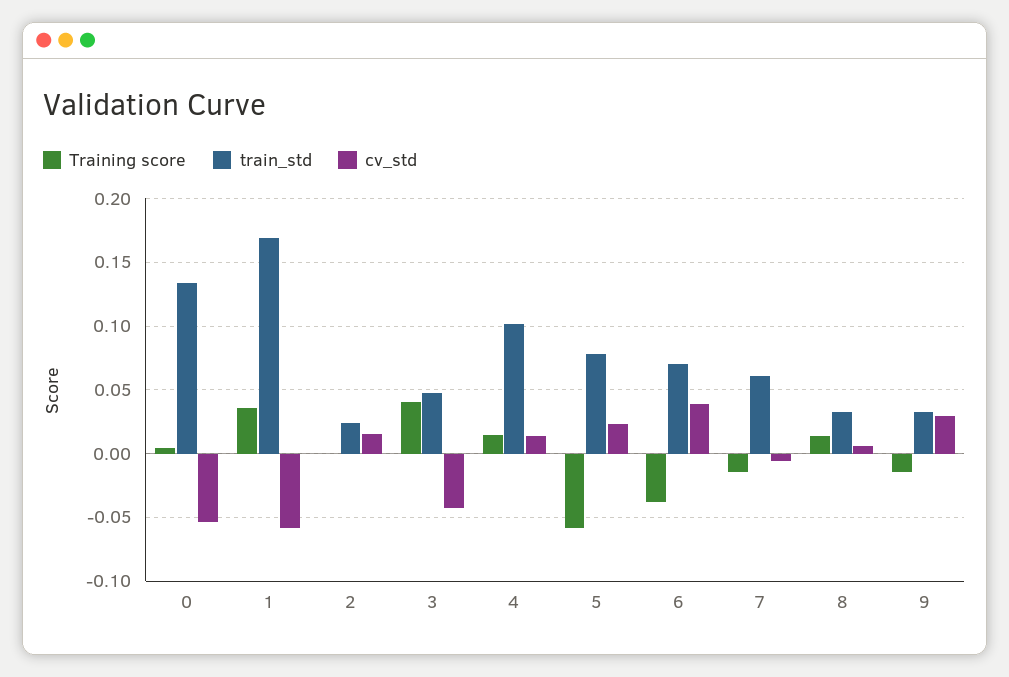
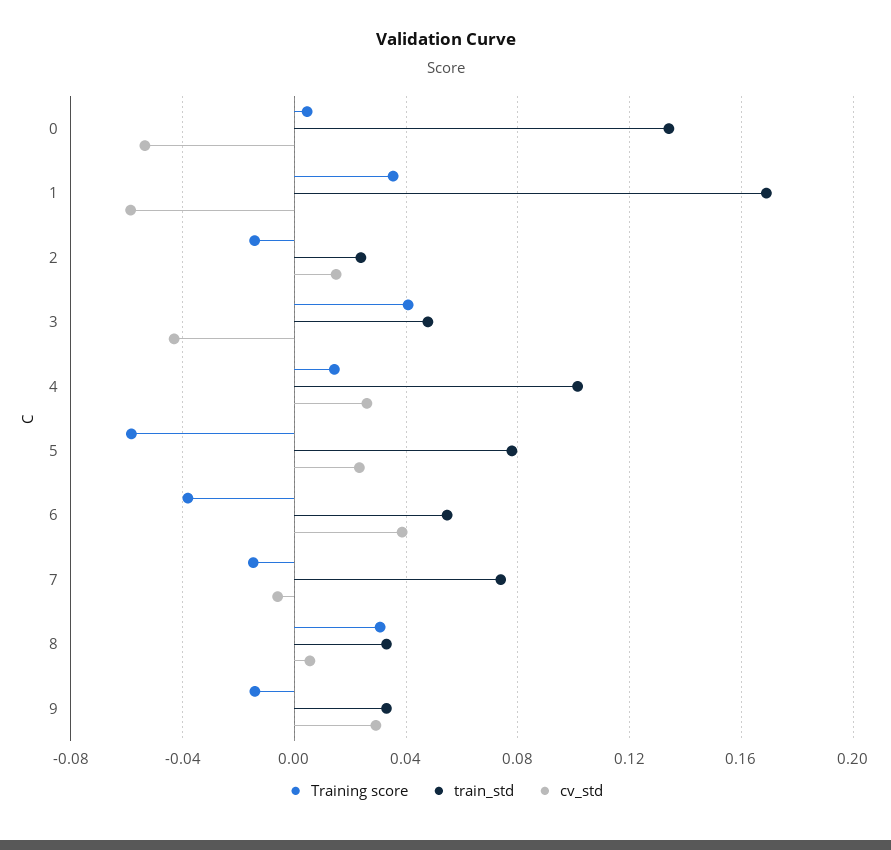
  {
    "Training score": {
      "0": 0.005,
      "1": 0.035,
-     "2": 0,
+     "2": -0.015,
      "3": 0.04,
      "4": 0.015,
      "5": -0.06,
      "6": -0.04,
      "7": -0.015,
-     "8": 0.015,
+     "8": 0.03,
      "9": -0.015
    },
    "train_std": {
      "0": 0.135,
      "1": 0.17,
      "2": 0.025,
      "3": 0.05,
      "4": 0.1,
      "5": 0.08,
-     "6": 0.07,
+     "6": 0.055,
-     "7": 0.06,
+     "7": 0.075,
      "8": 0.035,
      "9": 0.035
    },
    "cv_std": {
      "0": -0.055,
      "1": -0.06,
      "2": 0.015,
      "3": -0.045,
-     "4": 0.015,
+     "4": 0.025,
      "5": 0.025,
      "6": 0.04,
      "7": -0.005,
      "8": 0.005,
      "9": 0.03
    }
  }

